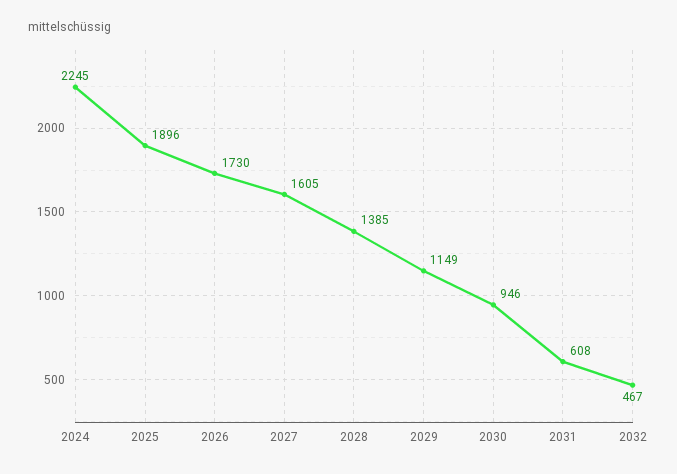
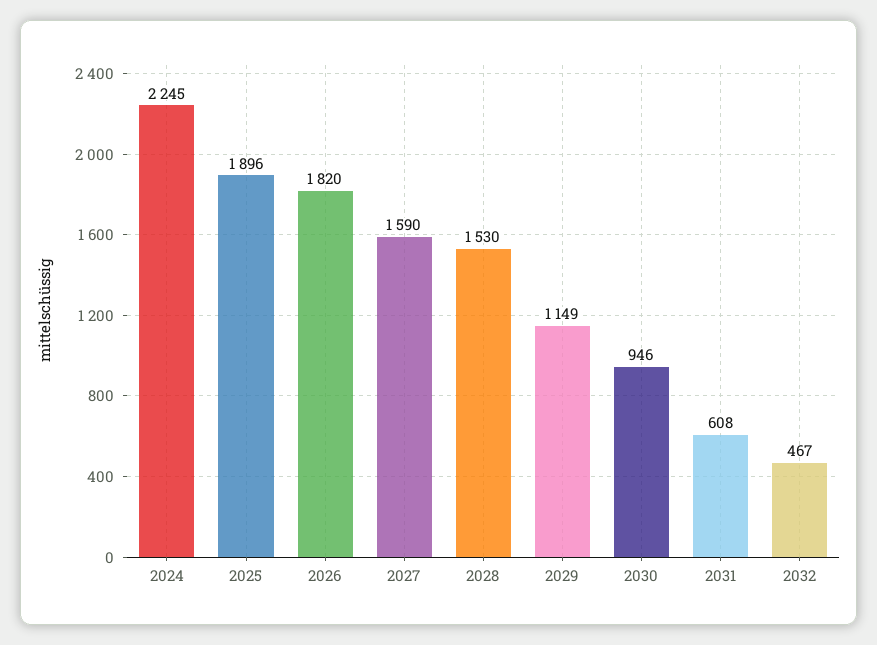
  {
    "2024": 2245,
    "2025": 1896,
-   "2026": 1730,
+   "2026": 1820,
-   "2027": 1605,
+   "2027": 1590,
-   "2028": 1385,
+   "2028": 1530,
    "2029": 1149,
    "2030": 946,
    "2031": 608,
    "2032": 467
  }

